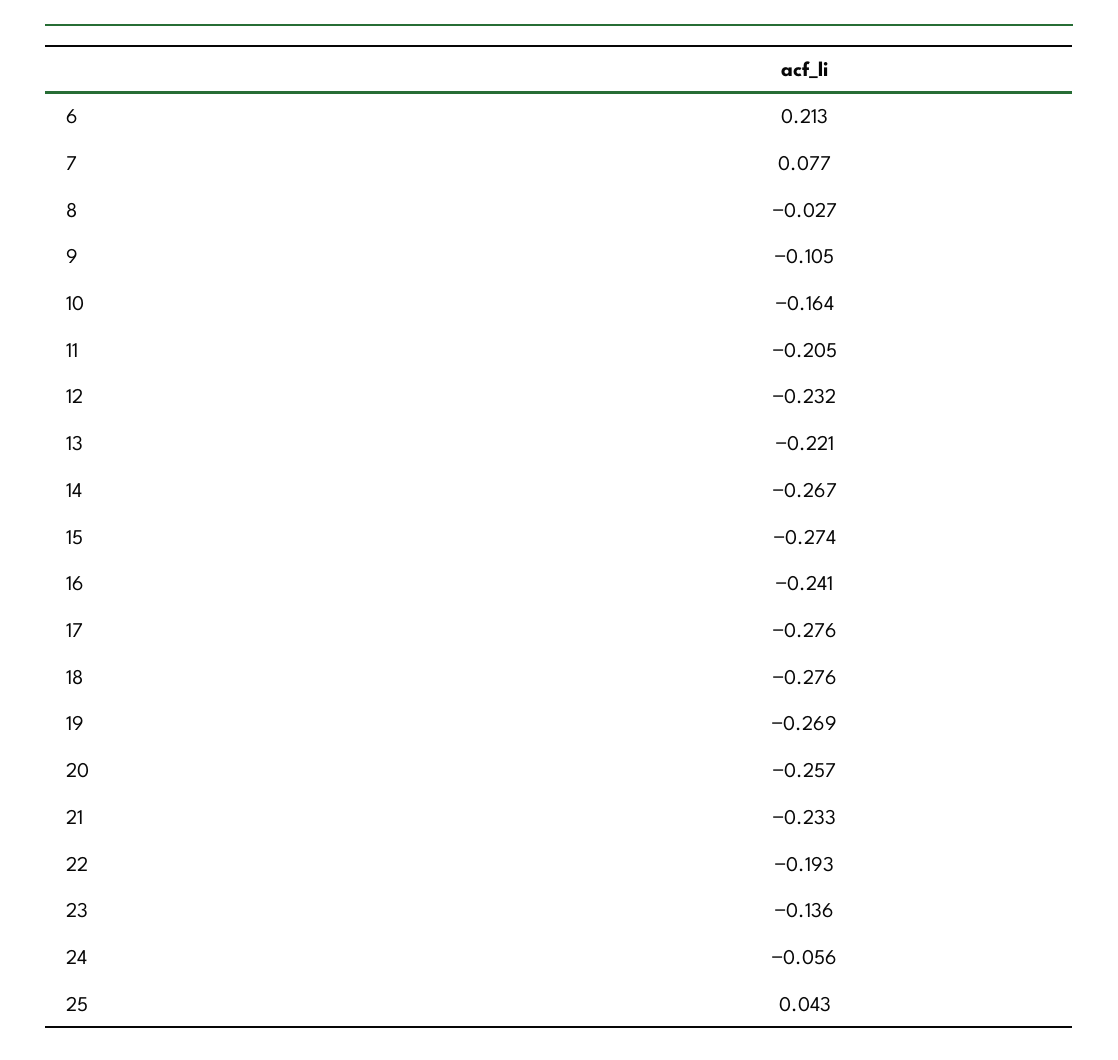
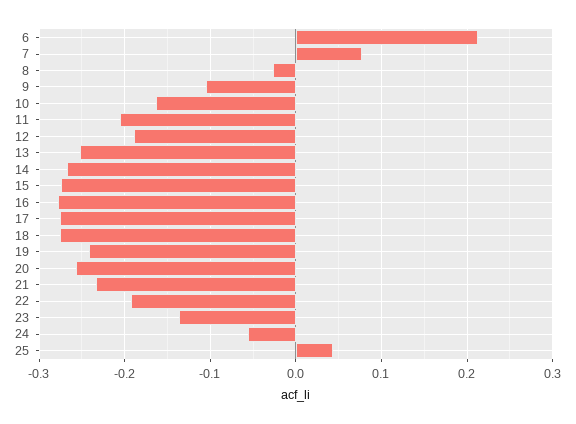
  {
    "6": 0.213,
    "7": 0.077,
    "8": -0.027,
    "9": -0.105,
    "10": -0.164,
    "11": -0.205,
-   "12": -0.232,
+   "12": -0.19,
-   "13": -0.221,
+   "13": -0.25,
    "14": -0.267,
    "15": -0.274,
-   "16": -0.241,
+   "16": -0.28,
    "17": -0.276,
    "18": -0.276,
-   "19": -0.269,
+   "19": -0.24,
    "20": -0.257,
    "21": -0.233,
    "22": -0.193,
    "23": -0.136,
    "24": -0.056,
    "25": 0.043
  }

